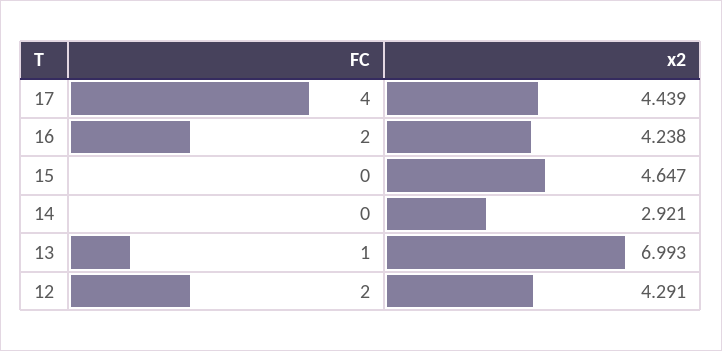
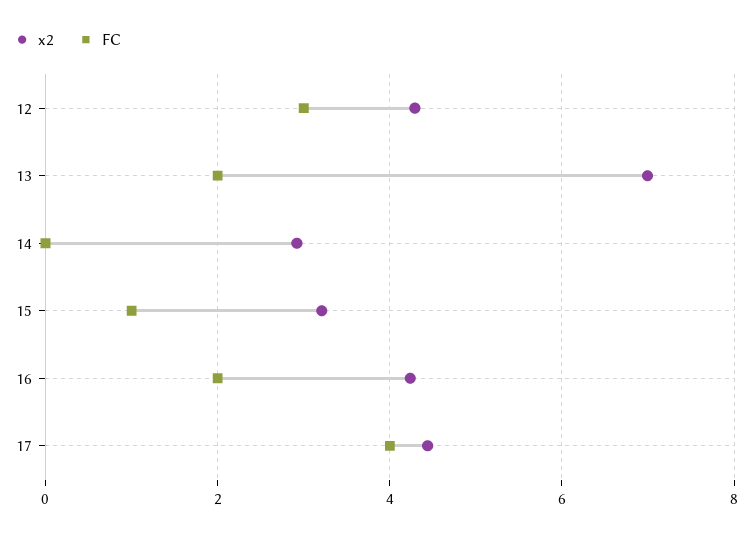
  {
    "FC": {
      "17": 4,
      "16": 2,
-     "15": 0,
+     "15": 1,
      "14": 0,
-     "13": 1,
+     "13": 2,
-     "12": 2
+     "12": 3
    },
    "x2": {
      "17": 4.439,
      "16": 4.238,
-     "15": 4.647,
+     "15": 3.2,
      "14": 2.921,
      "13": 6.993,
      "12": 4.291
    }
  }

